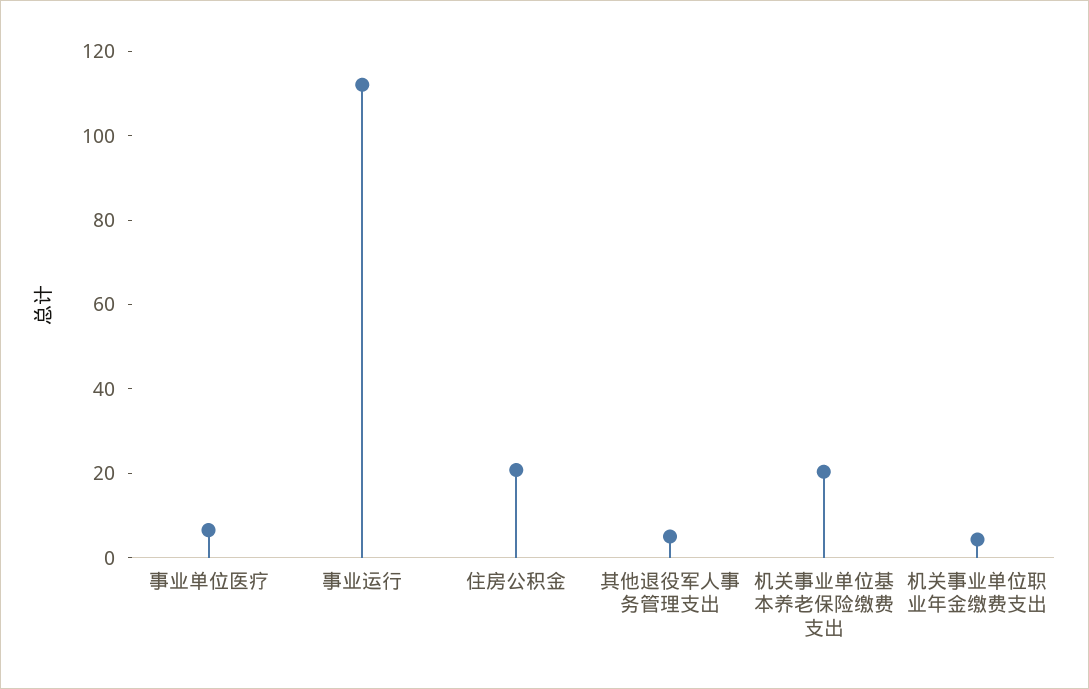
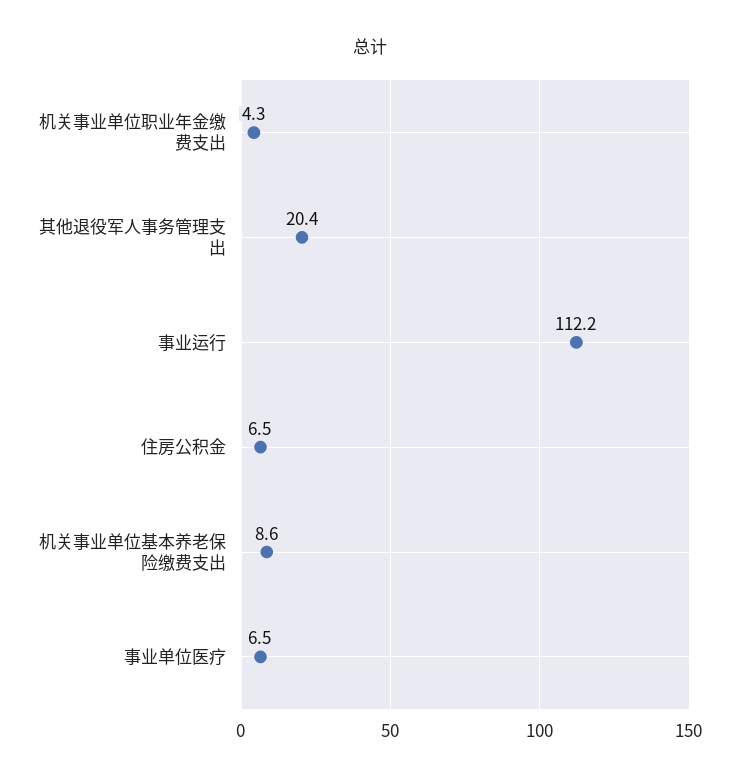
  {
    "事业单位医疗": 6.5,
    "事业运行": 112.2,
-   "住房公积金": 20,
+   "住房公积金": 6.5,
-   "其他退役军人事务管理支出": 5,
+   "其他退役军人事务管理支出": 20.4,
-   "机关事业单位基本养老保险缴费支出": 20,
+   "机关事业单位基本养老保险缴费支出": 8.6,
    "机关事业单位职业年金缴费支出": 4.3
  }

